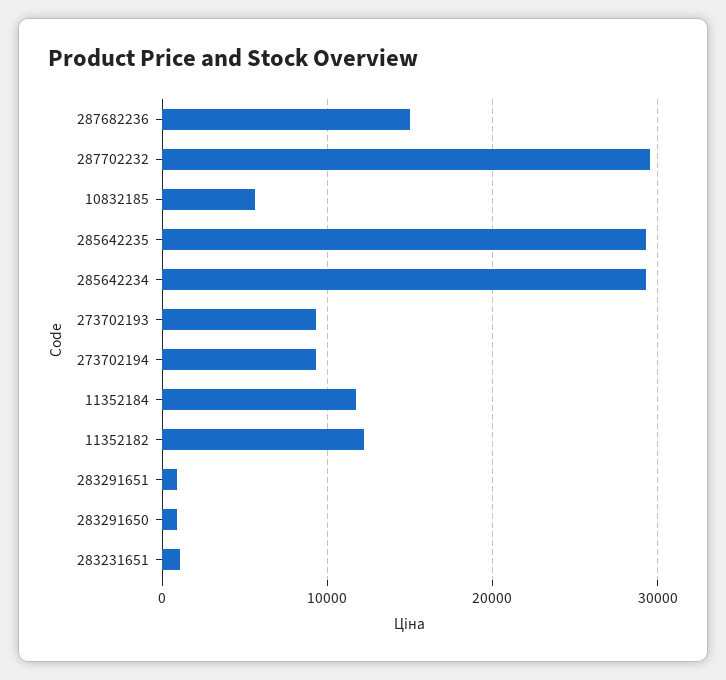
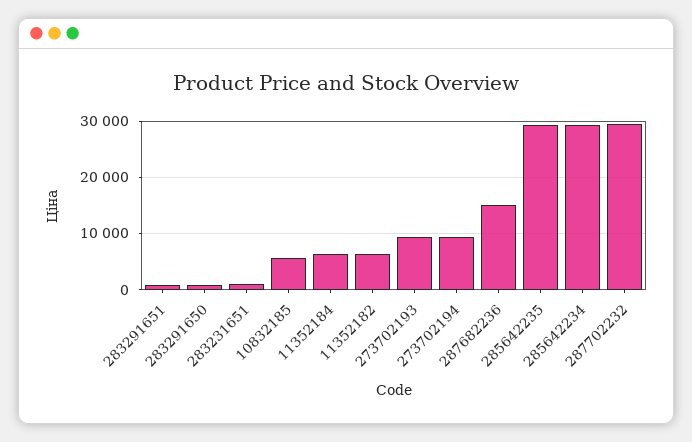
  {
    "287682236": 15000,
    "287702232": 30000,
    "10832185": 6000,
    "285642235": 29000,
    "285642234": 29000,
    "273702193": 9000,
    "273702194": 9000,
-   "11352184": 12000,
+   "11352184": 6000,
-   "11352182": 12000,
+   "11352182": 6000,
    "283291651": 1000,
    "283291650": 1000,
    "283231651": 1000
  }

